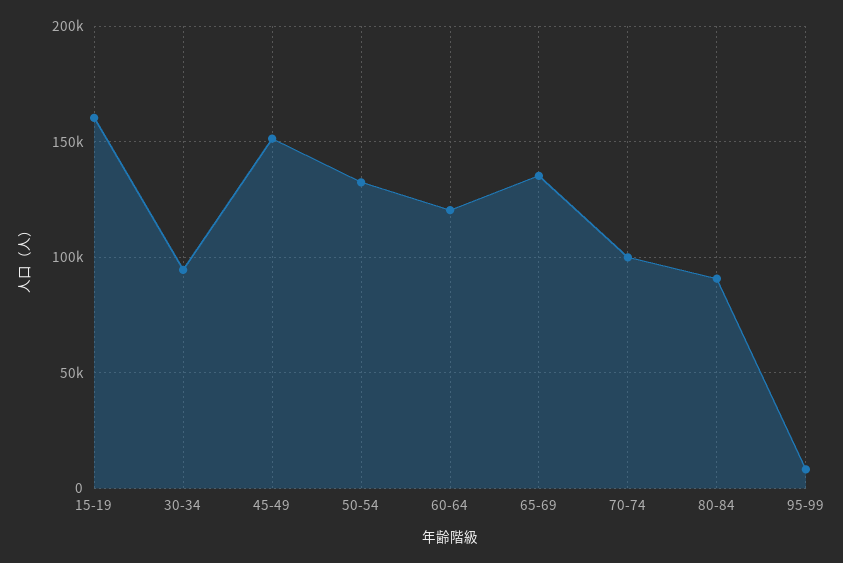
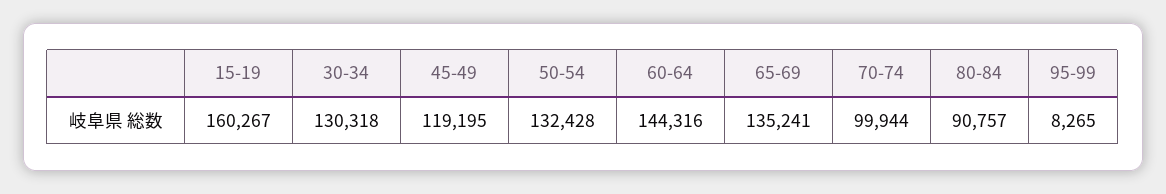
  {
    "15-19": 160267,
-   "30-34": 95000,
+   "30-34": 130318,
-   "45-49": 150000,
+   "45-49": 119195,
    "50-54": 132428,
-   "60-64": 120000,
+   "60-64": 144316,
    "65-69": 135241,
    "70-74": 99944,
    "80-84": 90757,
    "95-99": 8265
  }

